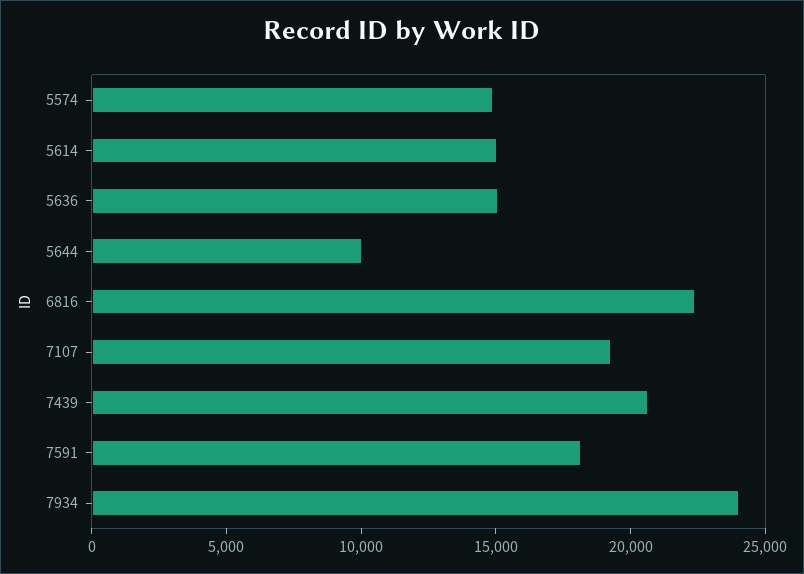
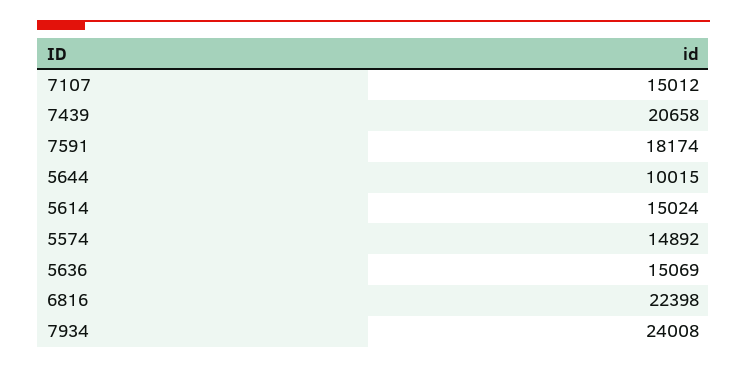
  {
    "5574": 14892,
    "5614": 15024,
    "5636": 15069,
    "5644": 10015,
    "6816": 22398,
-   "7107": 19000,
+   "7107": 15012,
    "7439": 20658,
    "7591": 18174,
    "7934": 24008
  }

